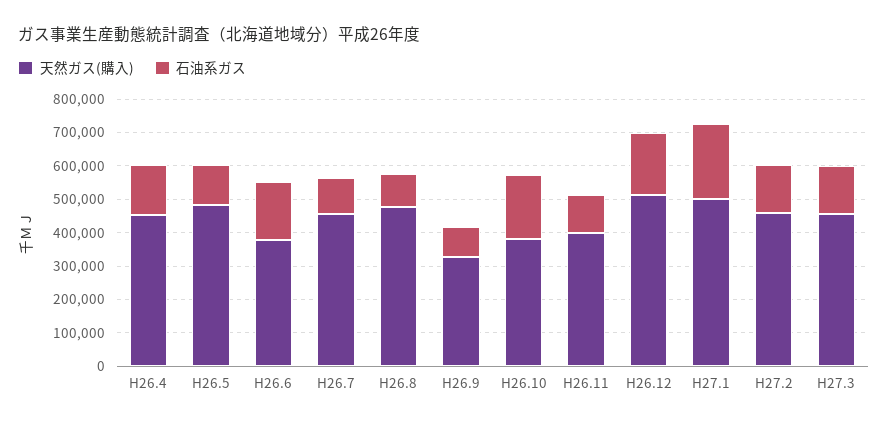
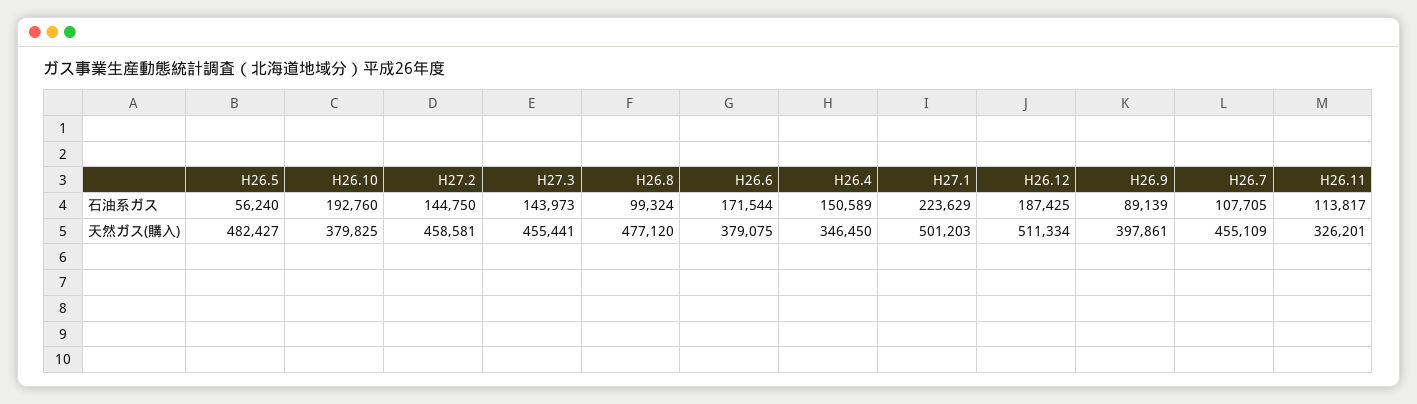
  {
    "天然ガス(購入)": {
-     "H26.4": 450000,
+     "H26.4": 346450,
      "H26.5": 482427,
      "H26.6": 379075,
      "H26.7": 455109,
      "H26.8": 477120,
-     "H26.9": 325000,
+     "H26.9": 397861,
      "H26.10": 379825,
-     "H26.11": 400000,
+     "H26.11": 326201,
      "H26.12": 511334,
      "H27.1": 501203,
      "H27.2": 458581,
      "H27.3": 455441
    },
    "石油系ガス": {
      "H26.4": 150589,
-     "H26.5": 125000,
+     "H26.5": 56240,
      "H26.6": 171544,
      "H26.7": 107705,
      "H26.8": 99324,
      "H26.9": 89139,
      "H26.10": 192760,
      "H26.11": 113817,
      "H26.12": 187425,
      "H27.1": 223629,
      "H27.2": 144750,
      "H27.3": 143973
    }
  }

